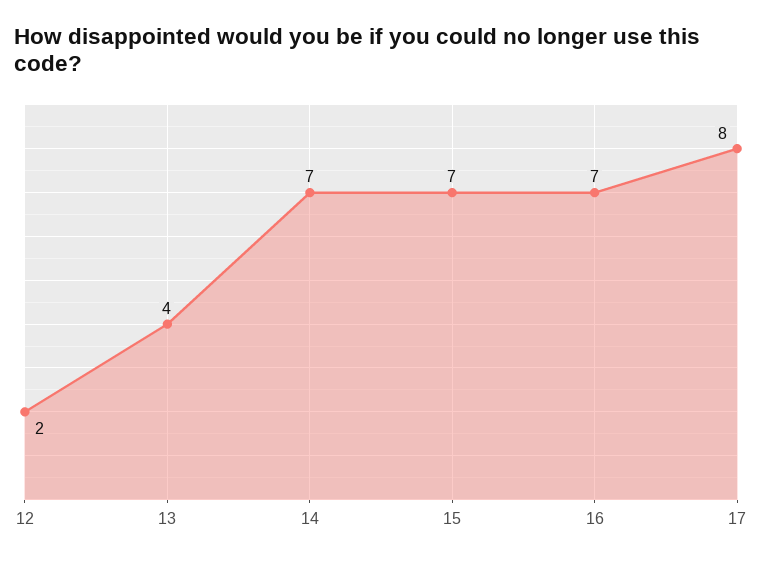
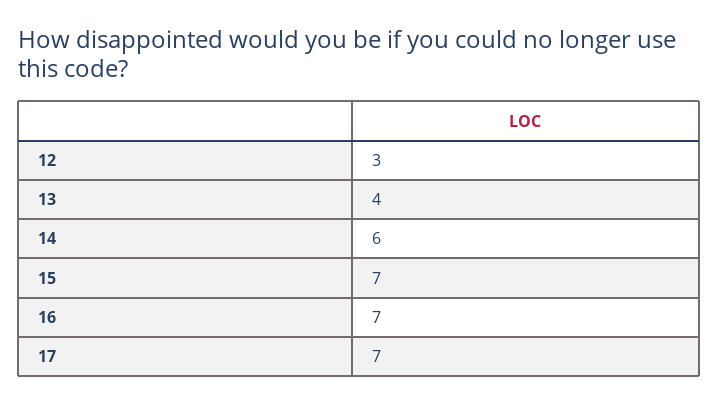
  {
-   "12": 2,
+   "12": 3,
    "13": 4,
-   "14": 7,
+   "14": 6,
    "15": 7,
    "16": 7,
-   "17": 8
+   "17": 7
  }

